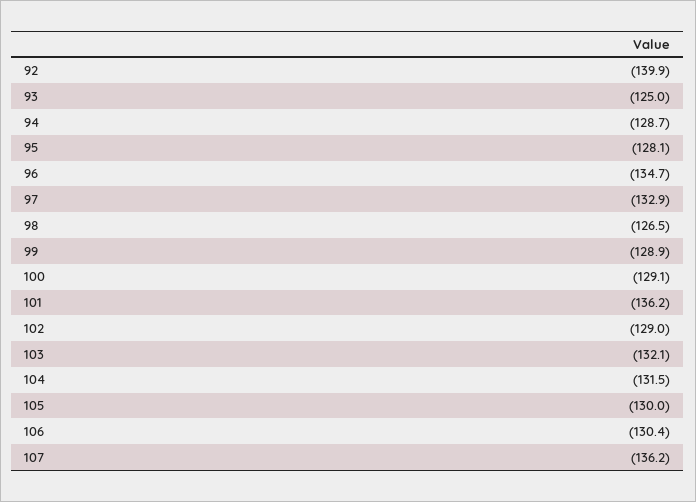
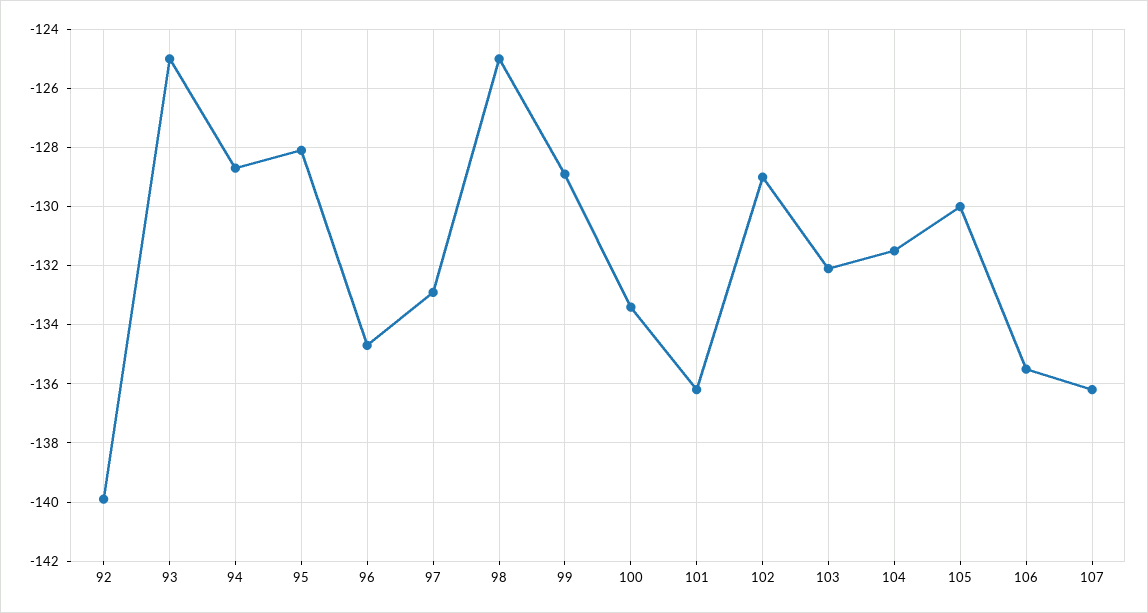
  {
    "92": -139.9,
    "93": -125,
    "94": -128.7,
    "95": -128.1,
    "96": -134.7,
    "97": -132.9,
-   "98": -126.5,
+   "98": -125,
    "99": -128.9,
-   "100": -129.1,
+   "100": -133.5,
    "101": -136.2,
    "102": -129,
    "103": -132.1,
    "104": -131.5,
    "105": -130,
-   "106": -130.4,
+   "106": -135.5,
    "107": -136.2
  }

